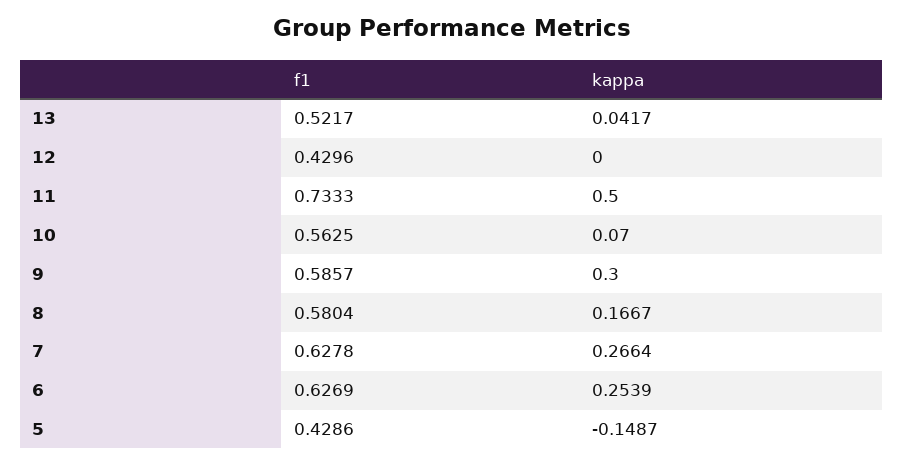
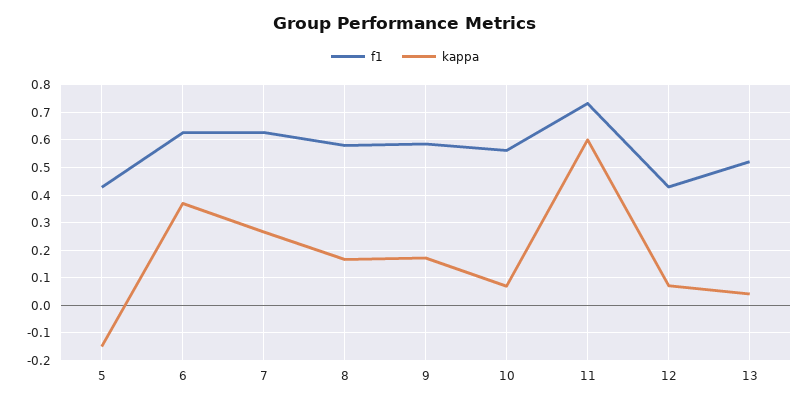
  {
    "f1": {
      "13": 0.5217,
      "12": 0.4296,
      "11": 0.7333,
      "10": 0.5625,
      "9": 0.5857,
      "8": 0.5804,
      "7": 0.6278,
      "6": 0.6269,
      "5": 0.4286
    },
    "kappa": {
      "13": 0.0417,
-     "12": 0,
+     "12": 0.075,
-     "11": 0.5,
+     "11": 0.6,
      "10": 0.07,
-     "9": 0.3,
+     "9": 0.175,
      "8": 0.1667,
      "7": 0.2664,
-     "6": 0.2539,
+     "6": 0.375,
      "5": -0.1487
    }
  }

